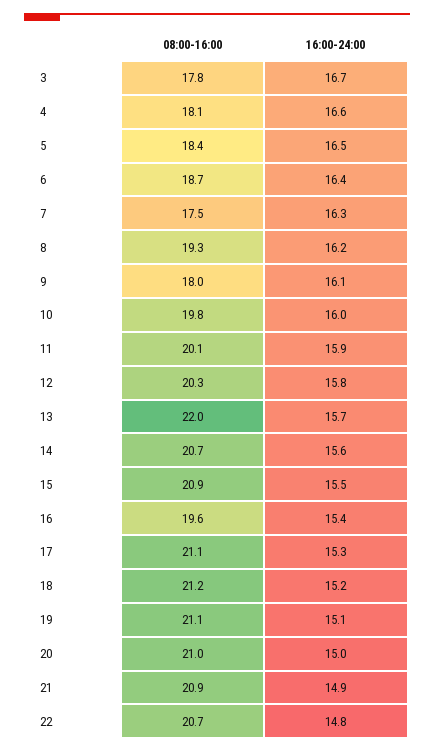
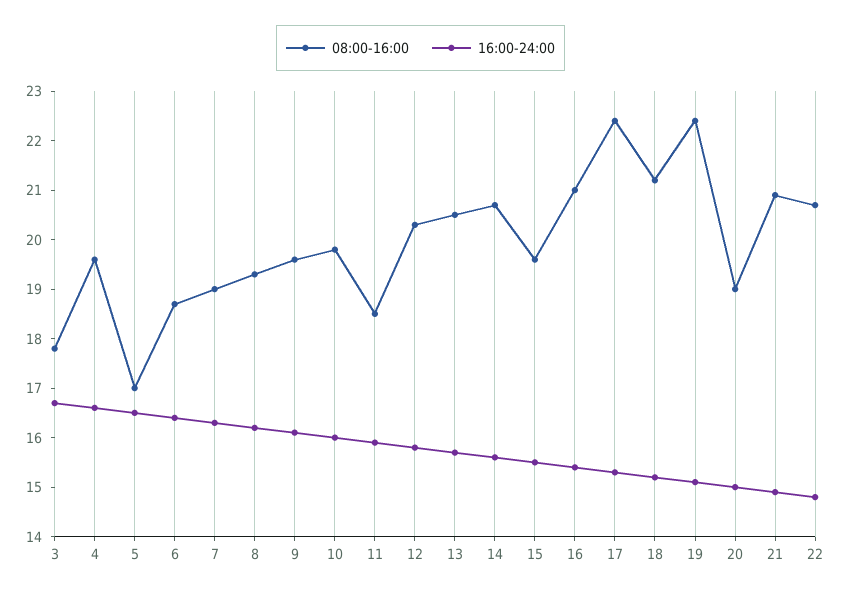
  {
    "08:00-16:00": {
      "3": 17.8,
-     "4": 18.1,
+     "4": 19.5,
-     "5": 18.4,
+     "5": 17,
      "6": 18.7,
-     "7": 17.5,
+     "7": 19,
      "8": 19.3,
-     "9": 18,
+     "9": 19.5,
      "10": 19.8,
-     "11": 20.1,
+     "11": 18.5,
      "12": 20.3,
-     "13": 22,
+     "13": 20.5,
      "14": 20.7,
-     "15": 20.9,
+     "15": 19.5,
-     "16": 19.6,
+     "16": 21,
-     "17": 21.1,
+     "17": 22.5,
      "18": 21.2,
-     "19": 21.1,
+     "19": 22.5,
-     "20": 21,
+     "20": 19,
      "21": 20.9,
      "22": 20.7
    },
    "16:00-24:00": {
      "3": 16.7,
      "4": 16.6,
      "5": 16.5,
      "6": 16.4,
      "7": 16.3,
      "8": 16.2,
      "9": 16.1,
      "10": 16,
      "11": 15.9,
      "12": 15.8,
      "13": 15.7,
      "14": 15.6,
      "15": 15.5,
      "16": 15.4,
      "17": 15.3,
      "18": 15.2,
      "19": 15.1,
      "20": 15,
      "21": 14.9,
      "22": 14.8
    }
  }

